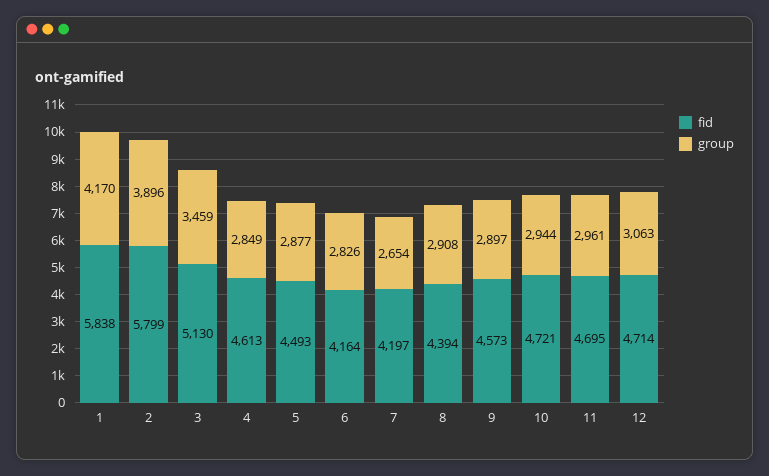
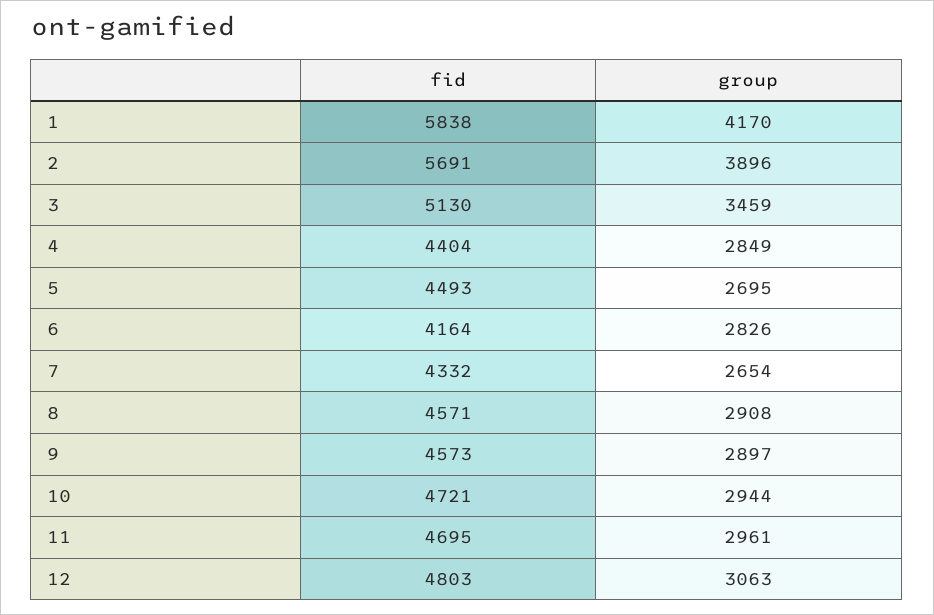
  {
    "fid": {
      "1": 5838,
-     "2": 5799,
+     "2": 5691,
      "3": 5130,
-     "4": 4613,
+     "4": 4404,
      "5": 4493,
      "6": 4164,
-     "7": 4197,
+     "7": 4332,
-     "8": 4394,
+     "8": 4571,
      "9": 4573,
      "10": 4721,
      "11": 4695,
-     "12": 4714
+     "12": 4803
    },
    "group": {
      "1": 4170,
      "2": 3896,
      "3": 3459,
      "4": 2849,
-     "5": 2877,
+     "5": 2695,
      "6": 2826,
      "7": 2654,
      "8": 2908,
      "9": 2897,
      "10": 2944,
      "11": 2961,
      "12": 3063
    }
  }

